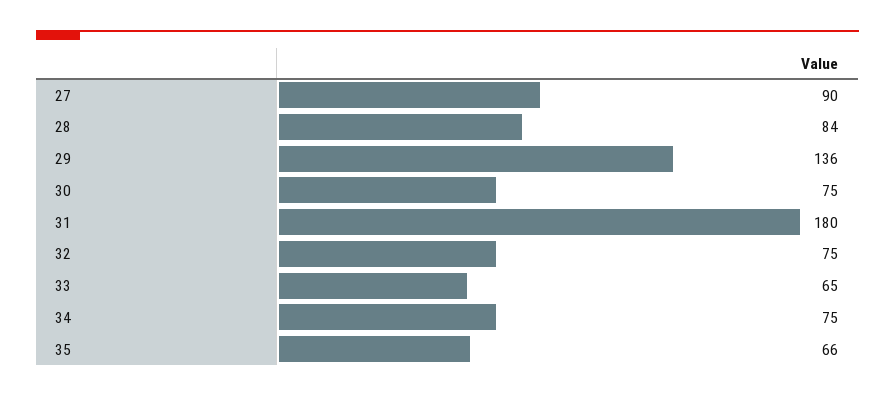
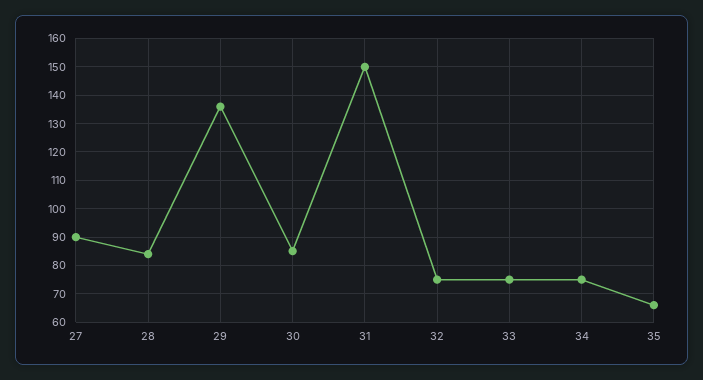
  {
    "27": 90,
    "28": 84,
    "29": 136,
-   "30": 75,
+   "30": 85,
-   "31": 180,
+   "31": 150,
    "32": 75,
-   "33": 65,
+   "33": 75,
    "34": 75,
    "35": 66
  }

